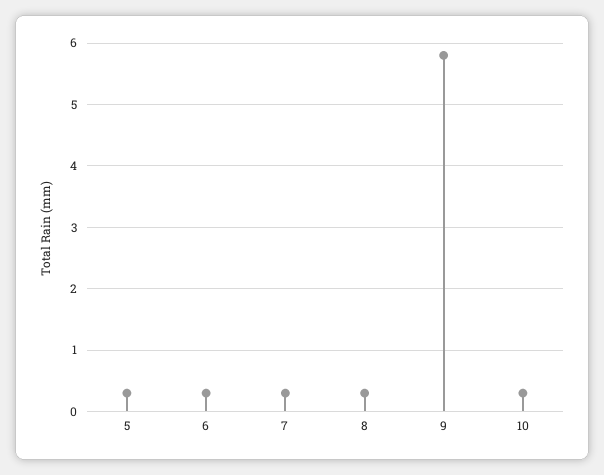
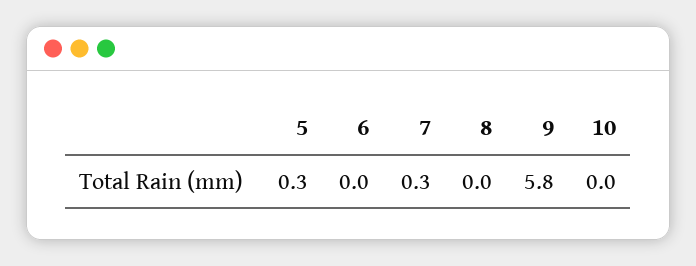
  {
    "5": 0.3,
-   "6": 0.3,
+   "6": 0,
    "7": 0.3,
-   "8": 0.3,
+   "8": 0,
    "9": 5.8,
-   "10": 0.3
+   "10": 0
  }

